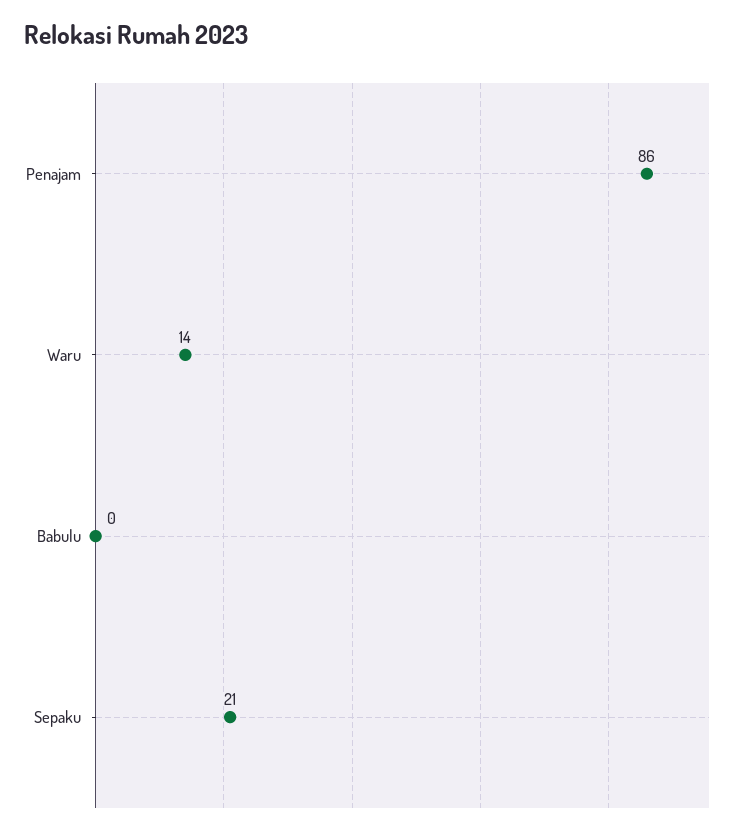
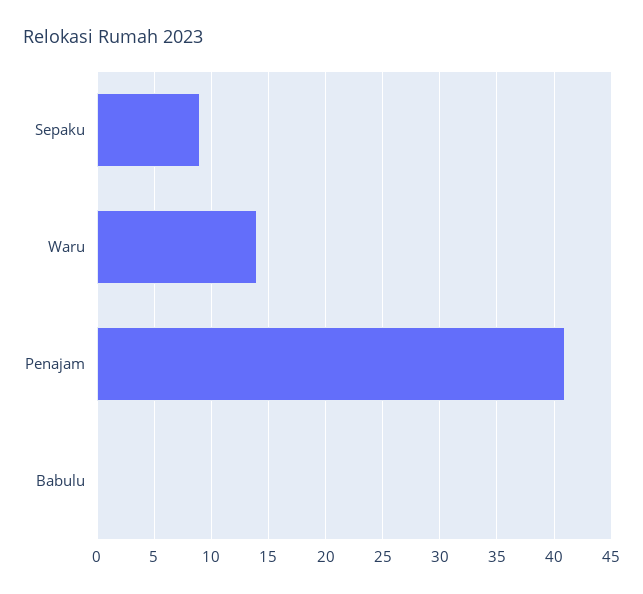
  {
-   "Penajam": 86,
+   "Penajam": 41,
    "Waru": 14,
    "Babulu": 0,
-   "Sepaku": 21
+   "Sepaku": 9
  }

